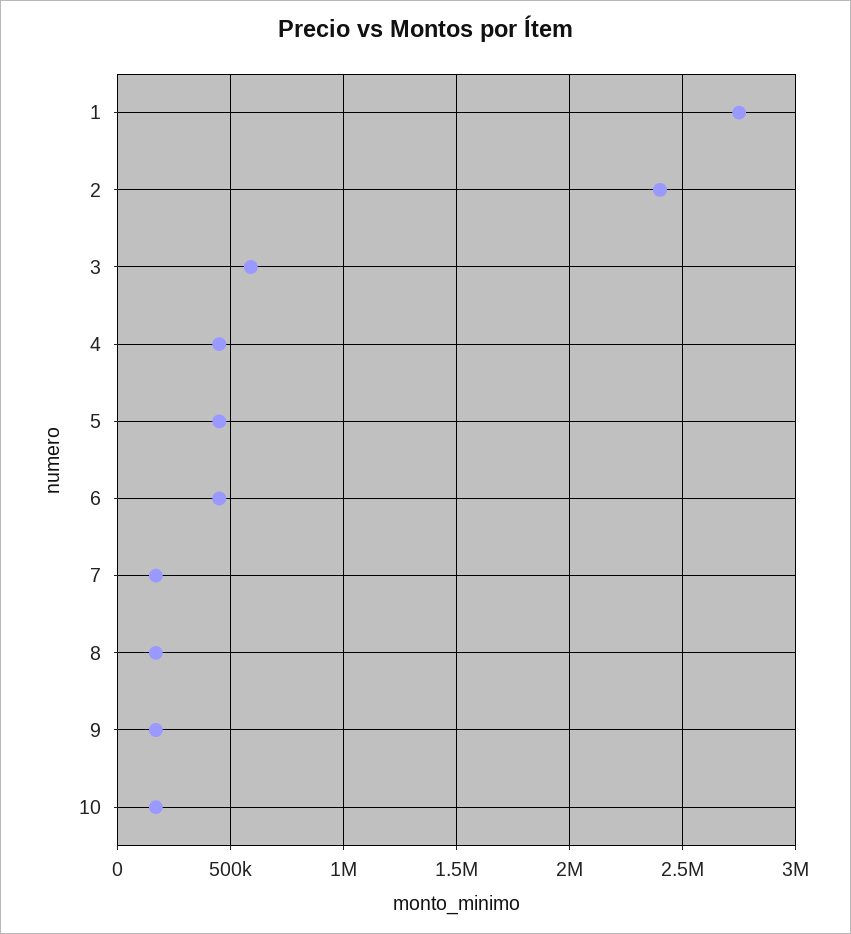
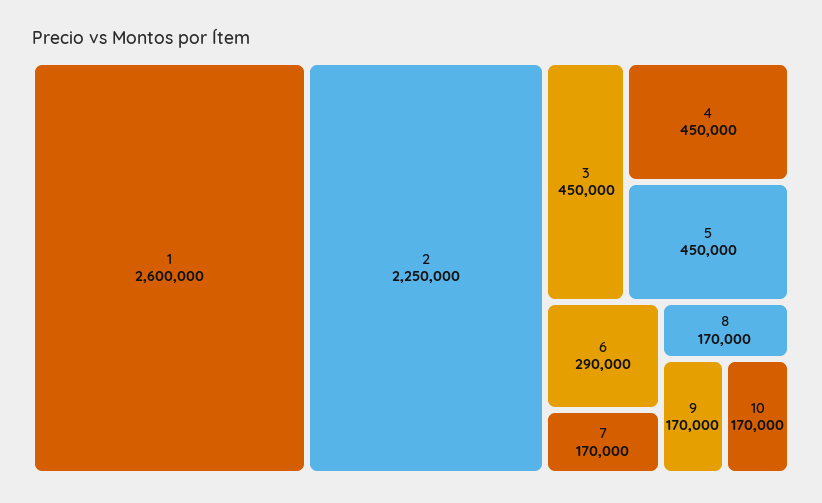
  {
-   "1": 2750000,
+   "1": 2600000,
-   "2": 2400000,
+   "2": 2250000,
-   "3": 600000,
+   "3": 450000,
    "4": 450000,
    "5": 450000,
-   "6": 450000,
+   "6": 290000,
    "7": 170000,
    "8": 170000,
    "9": 170000,
    "10": 170000
  }

